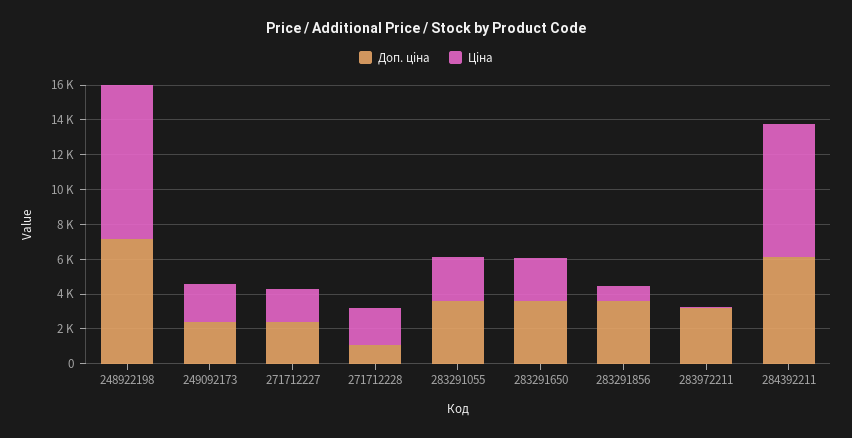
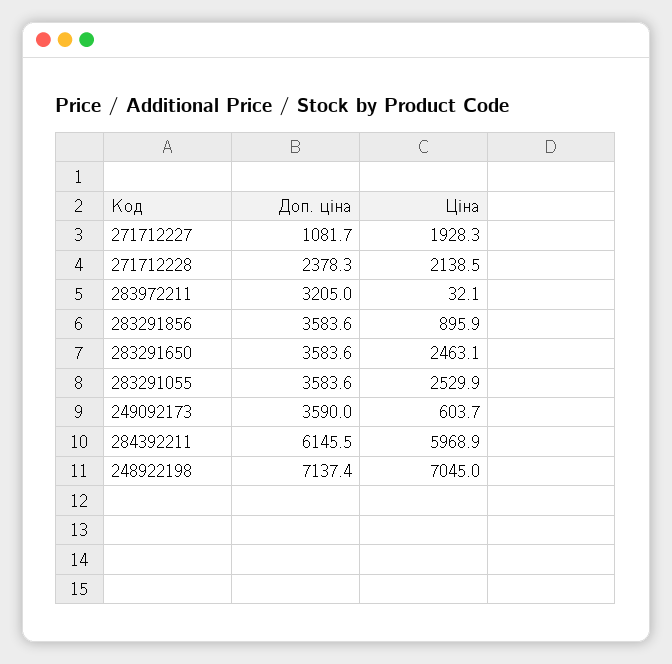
  {
    "Доп. ціна": {
      "248922198": 7137.4,
-     "249092173": 2500,
+     "249092173": 3590,
-     "271712227": 2500,
+     "271712227": 1081.7,
-     "271712228": 1000,
+     "271712228": 2378.3,
      "283291055": 3583.6,
      "283291650": 3583.6,
      "283291856": 3583.6,
      "283972211": 3205,
      "284392211": 6145.5
    },
    "Ціна": {
-     "248922198": 9000,
+     "248922198": 7045,
-     "249092173": 2000,
+     "249092173": 603.7,
      "271712227": 1928.3,
      "271712228": 2138.5,
      "283291055": 2529.9,
      "283291650": 2463.1,
      "283291856": 895.9,
      "283972211": 32.1,
-     "284392211": 7500
+     "284392211": 5968.9
    }
  }

